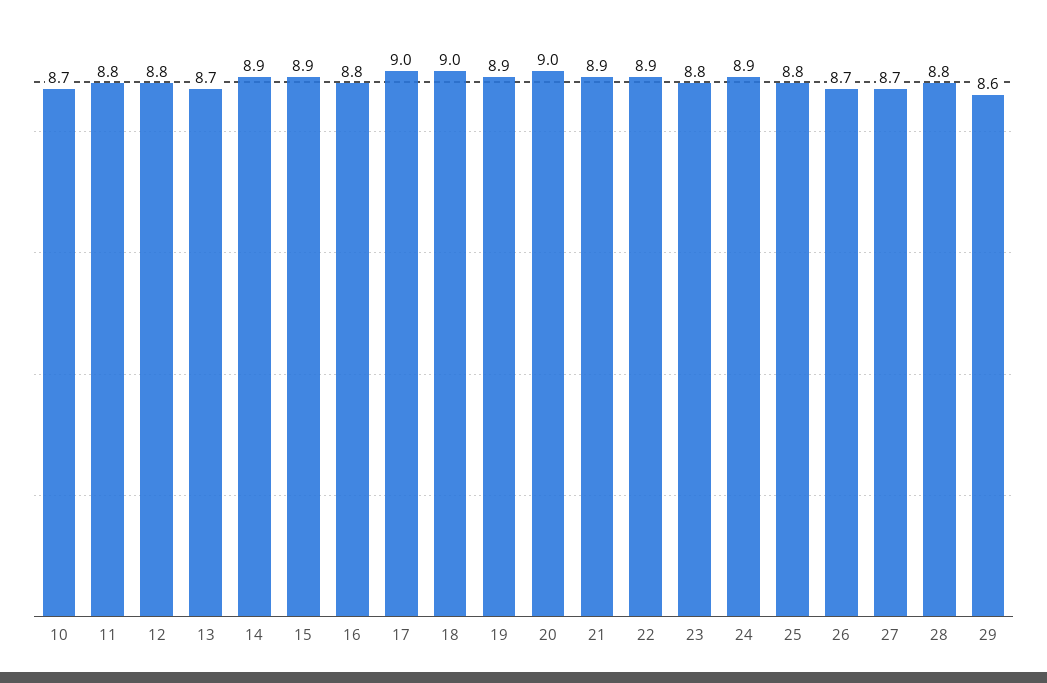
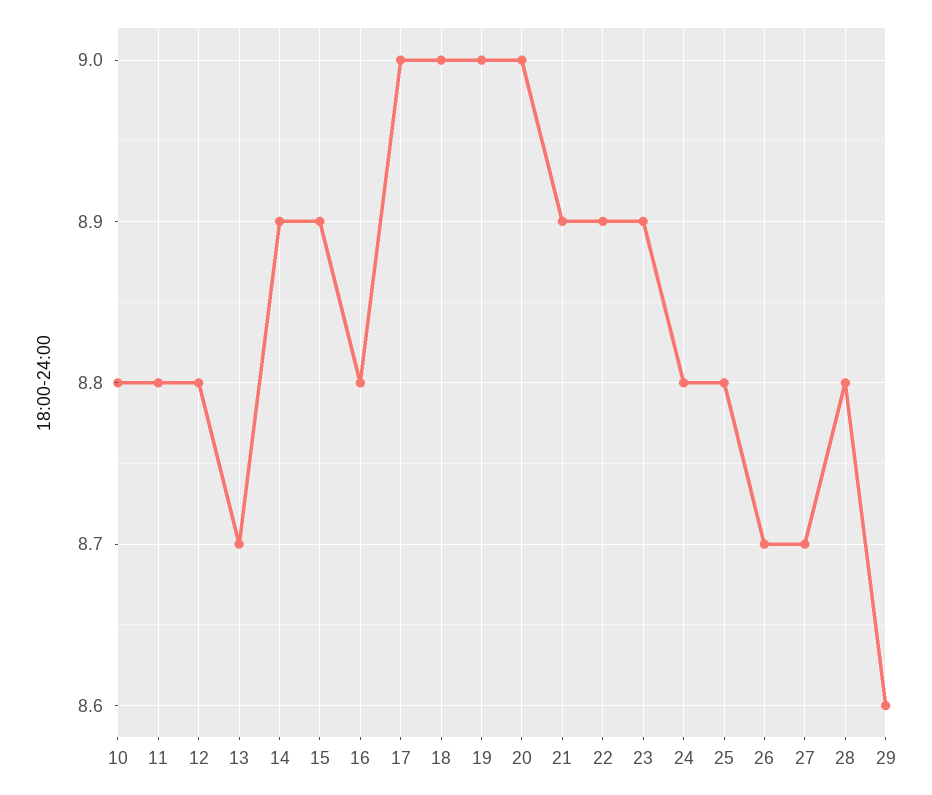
  {
-   "10": 8.7,
+   "10": 8.8,
    "11": 8.8,
    "12": 8.8,
    "13": 8.7,
    "14": 8.9,
    "15": 8.9,
    "16": 8.8,
    "17": 9,
    "18": 9,
-   "19": 8.9,
+   "19": 9,
    "20": 9,
    "21": 8.9,
    "22": 8.9,
-   "23": 8.8,
+   "23": 8.9,
-   "24": 8.9,
+   "24": 8.8,
    "25": 8.8,
    "26": 8.7,
    "27": 8.7,
    "28": 8.8,
    "29": 8.6
  }

